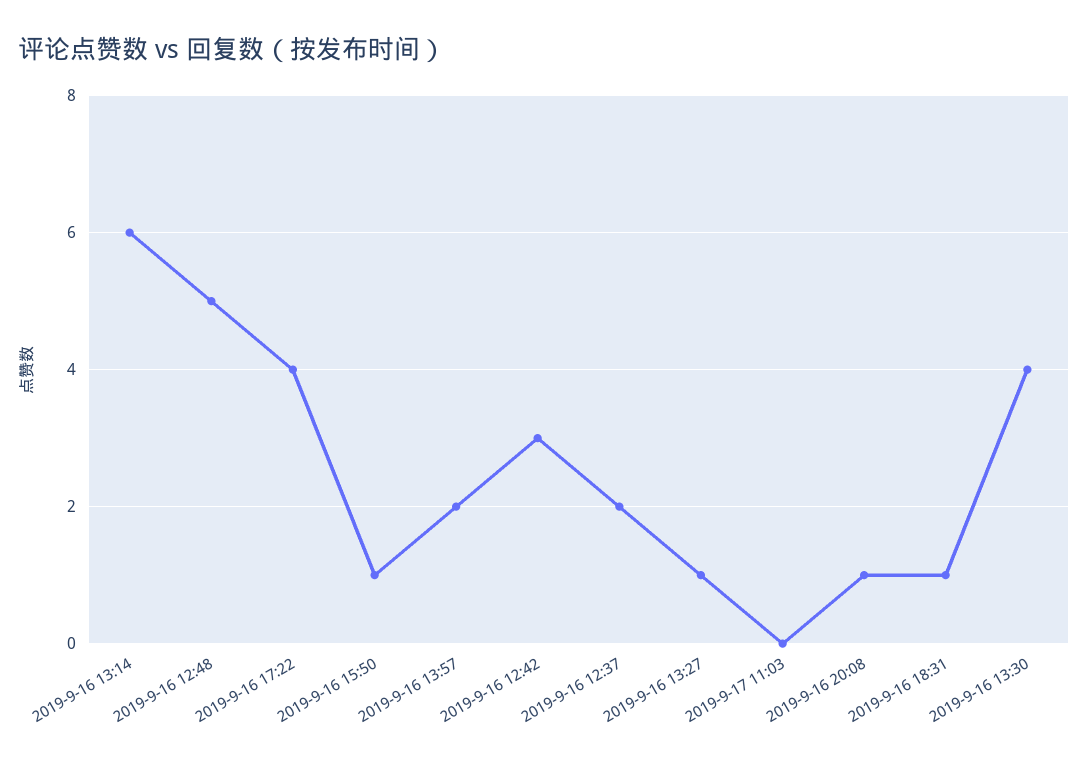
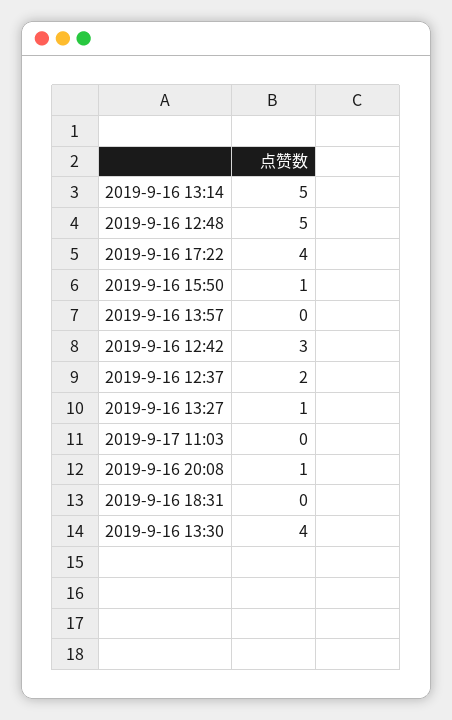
  {
-   "2019-9-16 13:14": 6,
+   "2019-9-16 13:14": 5,
    "2019-9-16 12:48": 5,
    "2019-9-16 17:22": 4,
    "2019-9-16 15:50": 1,
-   "2019-9-16 13:57": 2,
+   "2019-9-16 13:57": 0,
    "2019-9-16 12:42": 3,
    "2019-9-16 12:37": 2,
    "2019-9-16 13:27": 1,
    "2019-9-17 11:03": 0,
    "2019-9-16 20:08": 1,
-   "2019-9-16 18:31": 1,
+   "2019-9-16 18:31": 0,
    "2019-9-16 13:30": 4
  }

